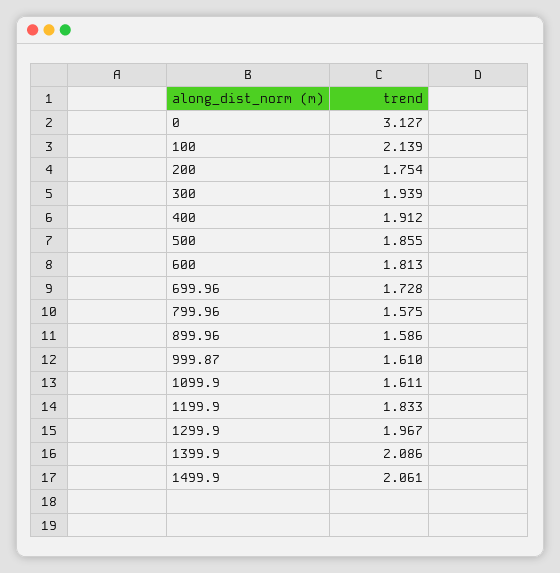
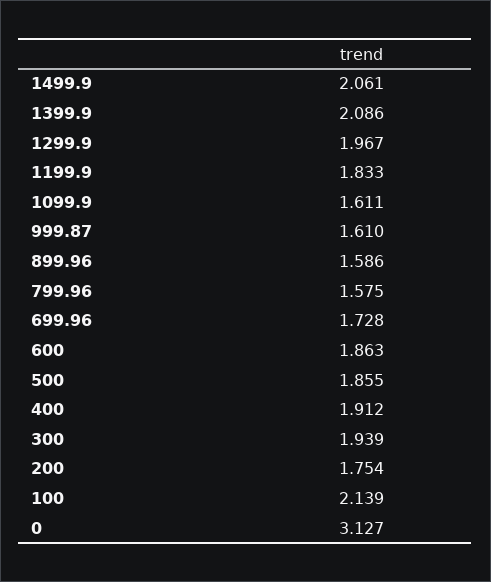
  {
    "0": 3.127,
    "100": 2.139,
    "200": 1.754,
    "300": 1.939,
    "400": 1.912,
    "500": 1.855,
-   "600": 1.813,
+   "600": 1.863,
    "699.96": 1.728,
    "799.96": 1.575,
    "899.96": 1.586,
    "999.87": 1.61,
    "1099.9": 1.611,
    "1199.9": 1.833,
    "1299.9": 1.967,
    "1399.9": 2.086,
    "1499.9": 2.061
  }

